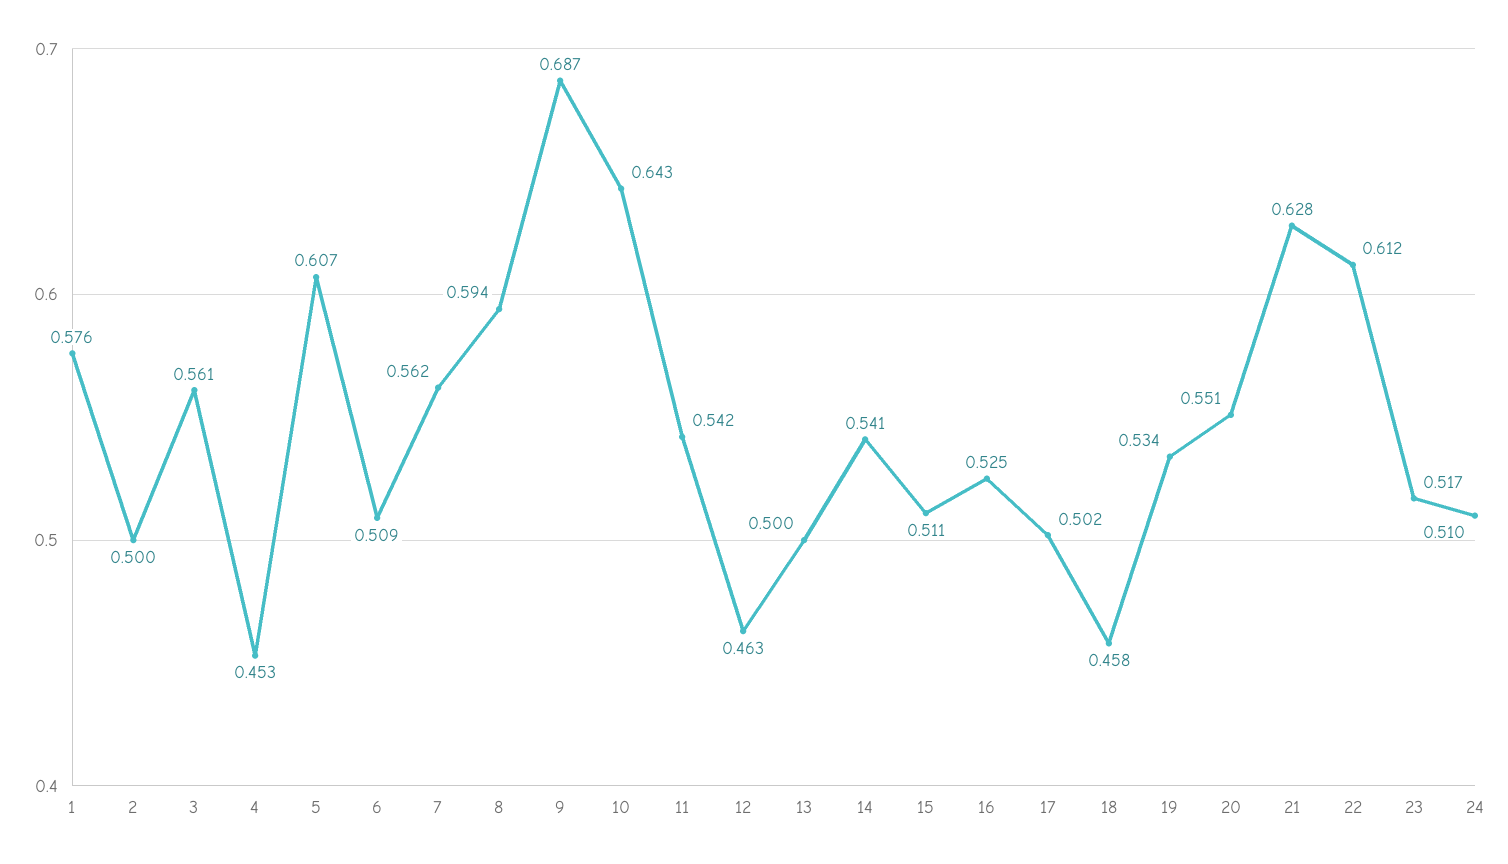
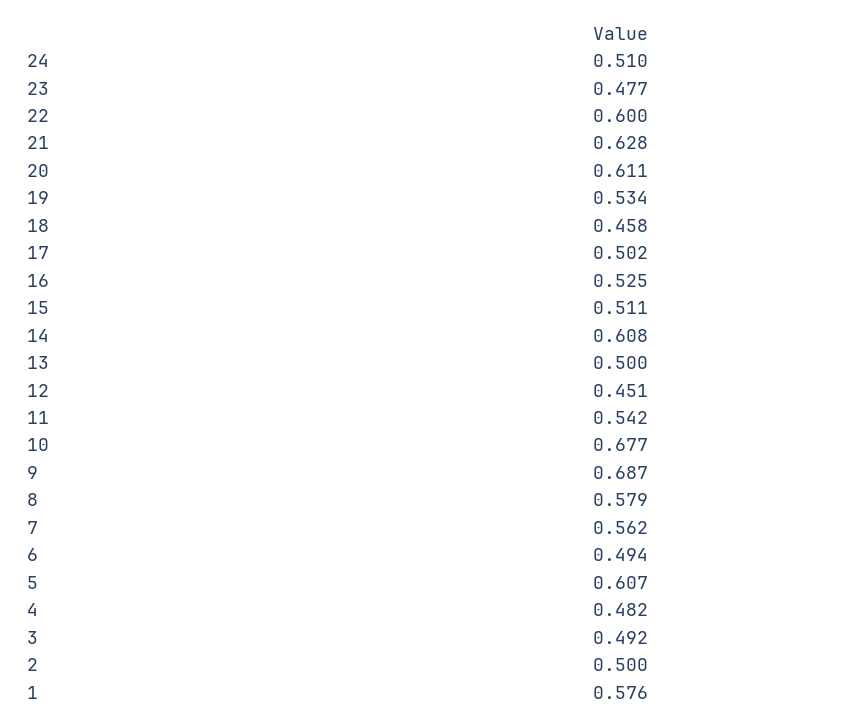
  {
    "1": 0.576,
    "2": 0.5,
-   "3": 0.561,
+   "3": 0.492,
-   "4": 0.453,
+   "4": 0.482,
    "5": 0.607,
-   "6": 0.509,
+   "6": 0.494,
    "7": 0.562,
-   "8": 0.594,
+   "8": 0.579,
    "9": 0.687,
-   "10": 0.643,
+   "10": 0.677,
    "11": 0.542,
-   "12": 0.463,
+   "12": 0.451,
    "13": 0.5,
-   "14": 0.541,
+   "14": 0.608,
    "15": 0.511,
    "16": 0.525,
    "17": 0.502,
    "18": 0.458,
    "19": 0.534,
-   "20": 0.551,
+   "20": 0.611,
    "21": 0.628,
-   "22": 0.612,
+   "22": 0.6,
-   "23": 0.517,
+   "23": 0.477,
    "24": 0.51
  }

